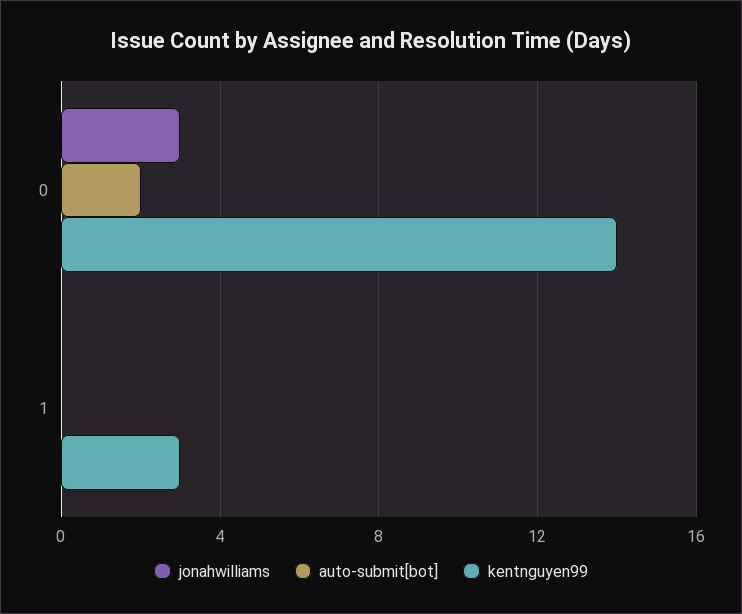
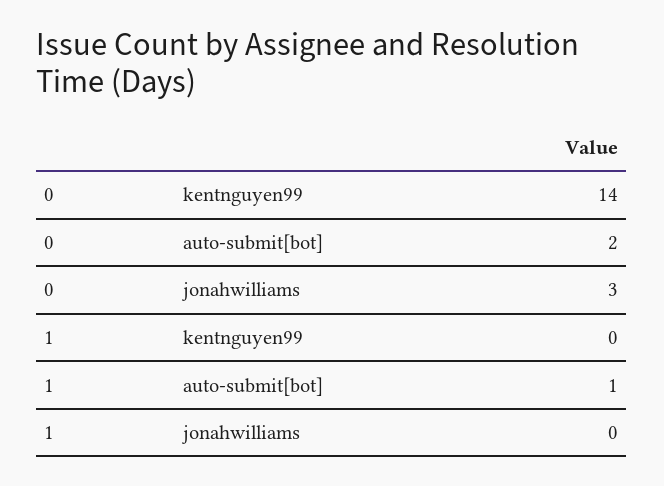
  {
    "jonahwilliams": {
      "0": 3,
      "1": 0
    },
    "auto-submit[bot]": {
      "0": 2,
-     "1": 0
+     "1": 1
    },
    "kentnguyen99": {
      "0": 14,
-     "1": 3
+     "1": 0
    }
  }

